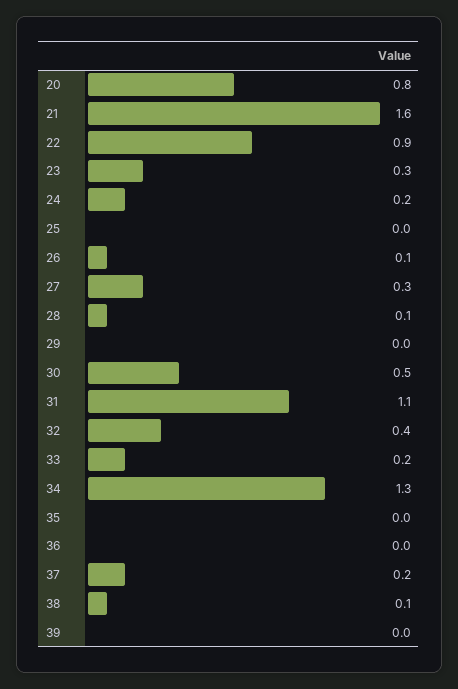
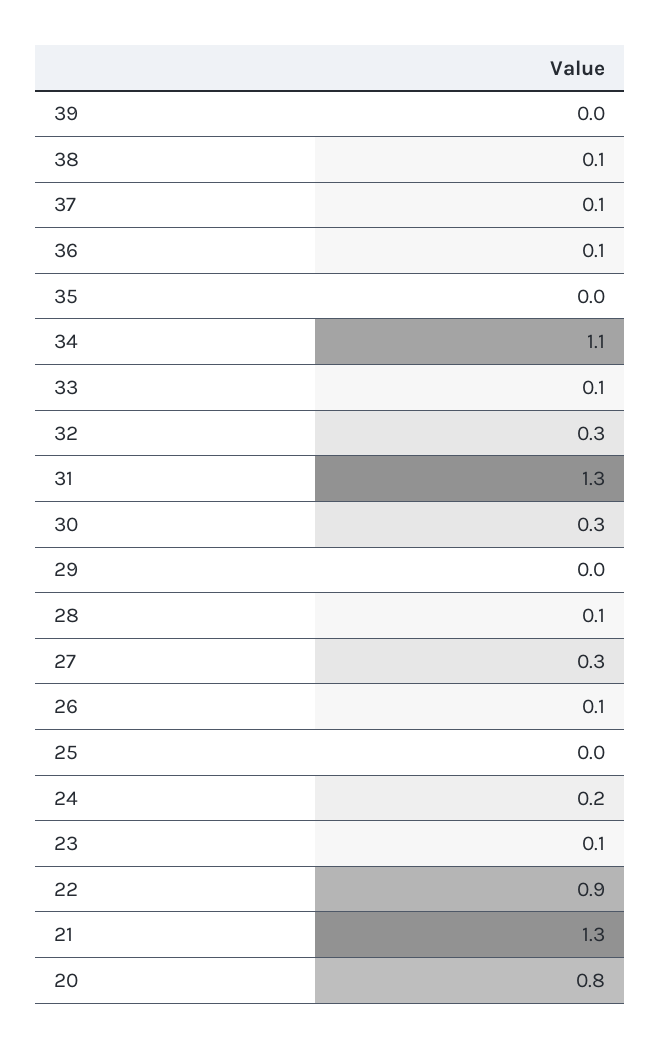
  {
    "20": 0.8,
-   "21": 1.6,
+   "21": 1.3,
    "22": 0.9,
-   "23": 0.3,
+   "23": 0.1,
    "24": 0.2,
    "25": 0,
    "26": 0.1,
    "27": 0.3,
    "28": 0.1,
    "29": 0,
-   "30": 0.5,
+   "30": 0.3,
-   "31": 1.1,
+   "31": 1.3,
-   "32": 0.4,
+   "32": 0.3,
-   "33": 0.2,
+   "33": 0.1,
-   "34": 1.3,
+   "34": 1.1,
    "35": 0,
-   "36": 0,
+   "36": 0.1,
-   "37": 0.2,
+   "37": 0.1,
    "38": 0.1,
    "39": 0
  }

